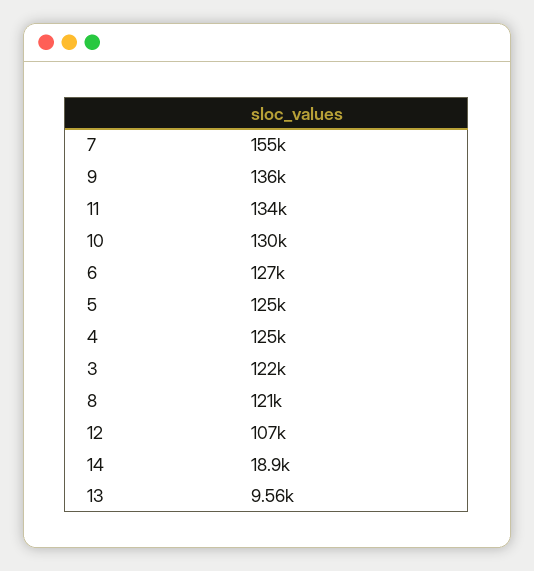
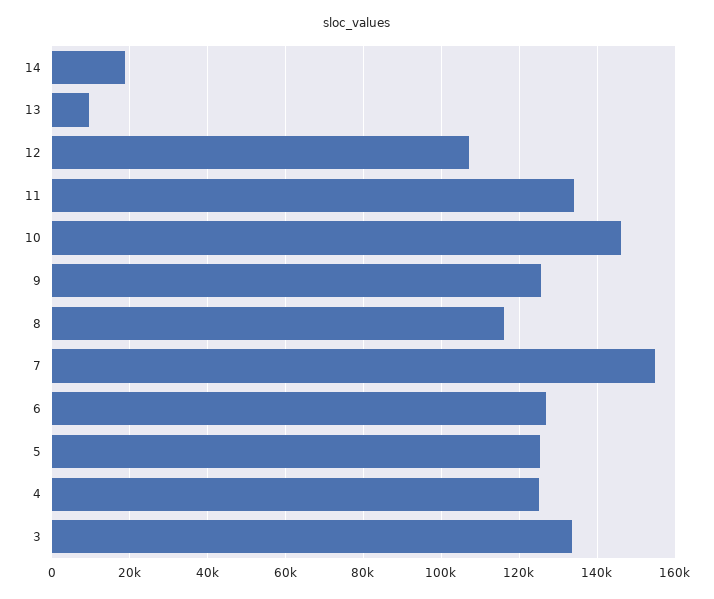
  {
    "7": 155000,
-   "9": 136000,
+   "9": 126000,
    "11": 134000,
-   "10": 130000,
+   "10": 146000,
    "6": 127000,
    "5": 125000,
    "4": 125000,
-   "3": 122000,
+   "3": 134000,
-   "8": 121000,
+   "8": 116000,
    "12": 107000,
    "14": 18900,
    "13": 9560
  }

